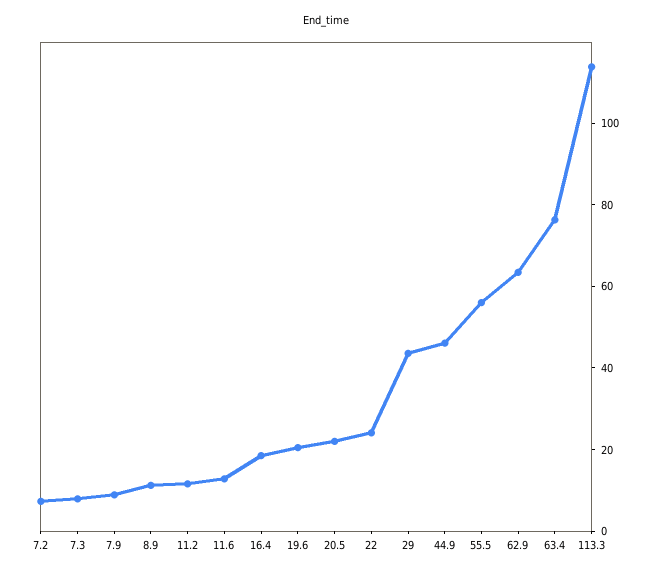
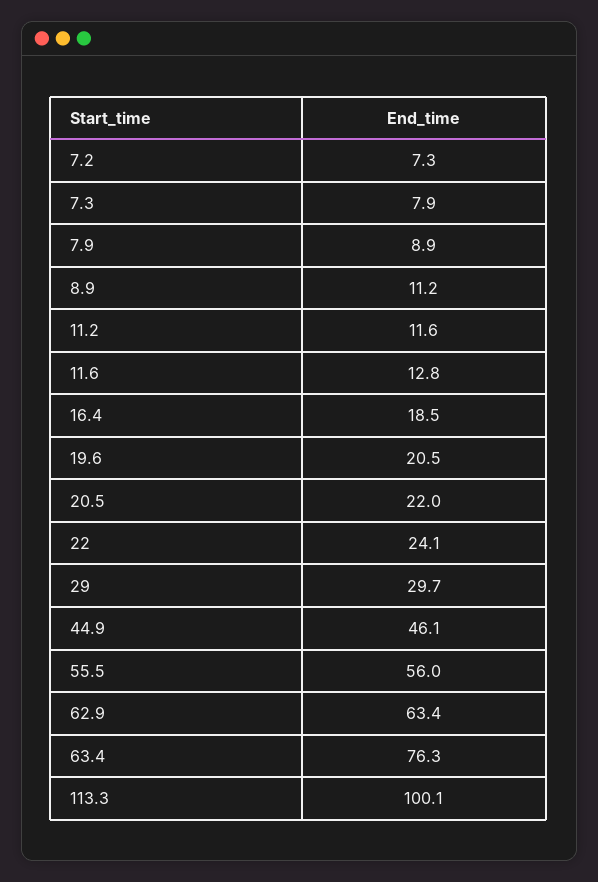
  {
    "7.2": 7.3,
    "7.3": 7.9,
    "7.9": 8.9,
    "8.9": 11.2,
    "11.2": 11.6,
    "11.6": 12.8,
    "16.4": 18.5,
    "19.6": 20.5,
    "20.5": 22,
    "22": 24.1,
-   "29": 45,
+   "29": 29.7,
    "44.9": 46.1,
    "55.5": 56,
    "62.9": 63.4,
    "63.4": 76.3,
-   "113.3": 115
+   "113.3": 100.1
  }

